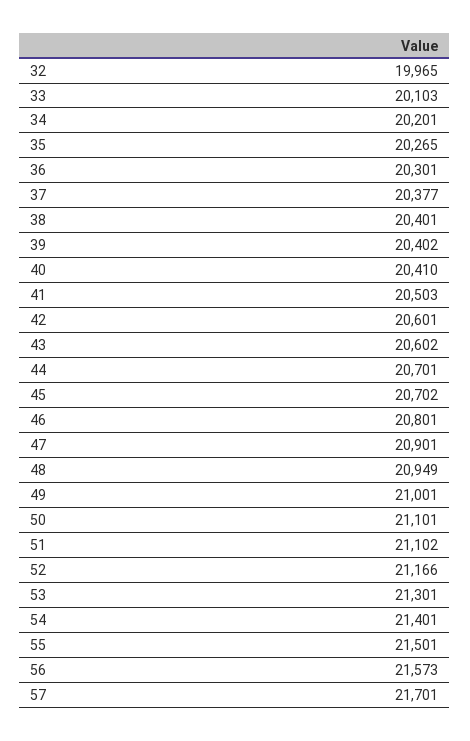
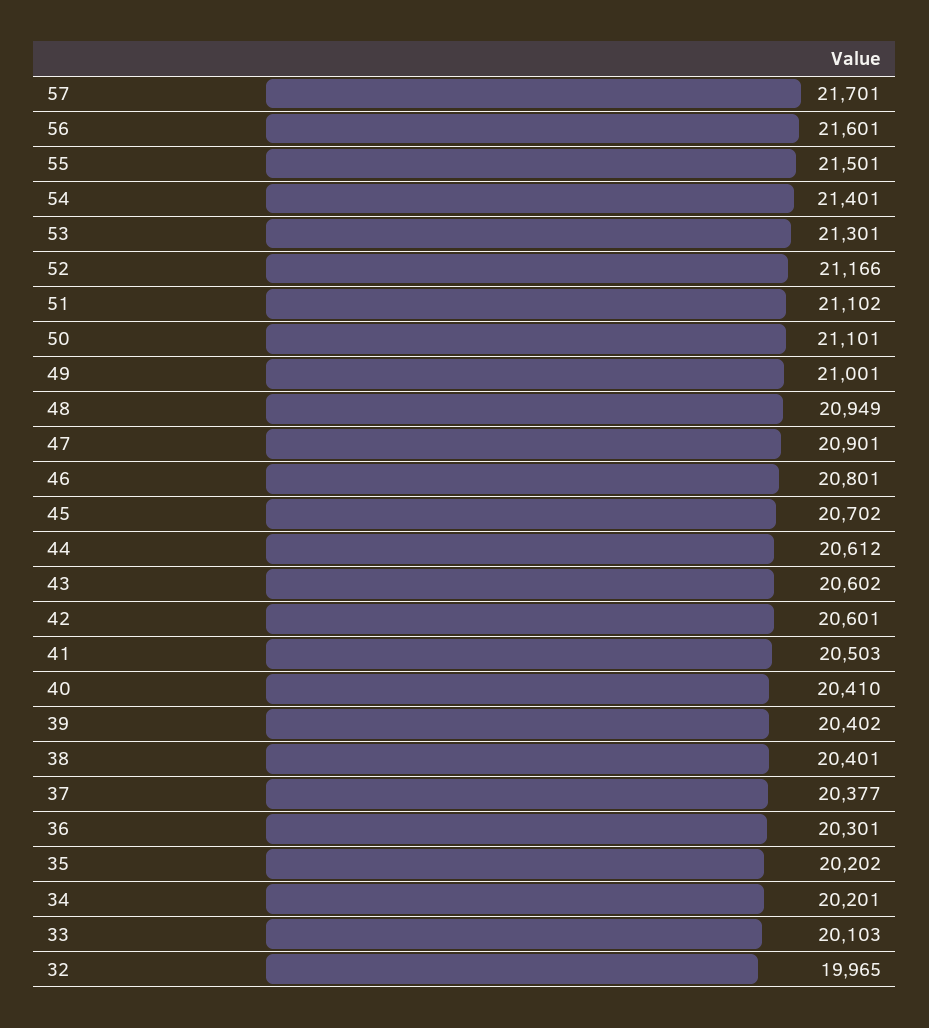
  {
    "32": 19965,
    "33": 20103,
    "34": 20201,
-   "35": 20265,
+   "35": 20202,
    "36": 20301,
    "37": 20377,
    "38": 20401,
    "39": 20402,
    "40": 20410,
    "41": 20503,
    "42": 20601,
    "43": 20602,
-   "44": 20701,
+   "44": 20612,
    "45": 20702,
    "46": 20801,
    "47": 20901,
    "48": 20949,
    "49": 21001,
    "50": 21101,
    "51": 21102,
    "52": 21166,
    "53": 21301,
    "54": 21401,
    "55": 21501,
-   "56": 21573,
+   "56": 21601,
    "57": 21701
  }

